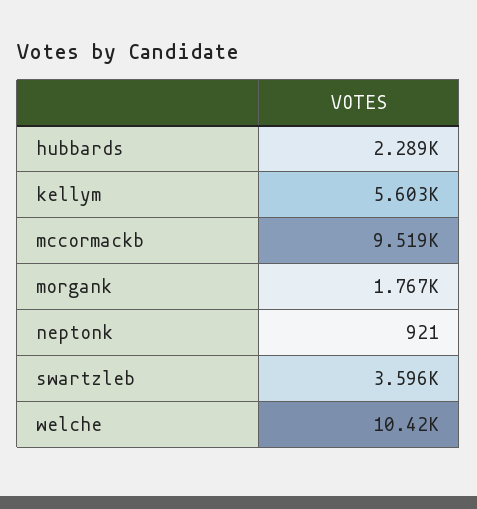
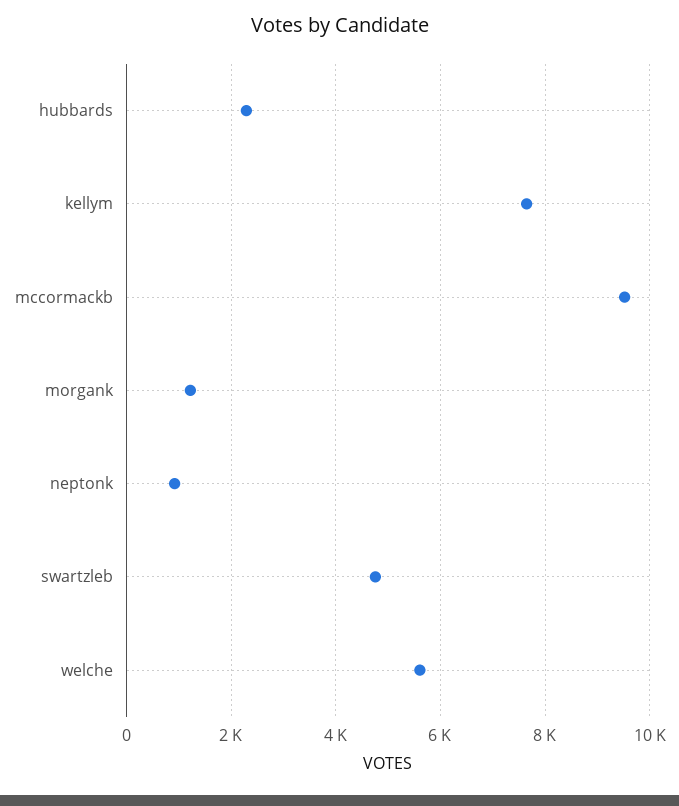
  {
    "hubbards": 2289,
-   "kellym": 5603,
+   "kellym": 7600,
    "mccormackb": 9519,
-   "morgank": 1767,
+   "morgank": 1200,
    "neptonk": 921,
-   "swartzleb": 3596,
+   "swartzleb": 4800,
-   "welche": 10420
+   "welche": 5600
  }

